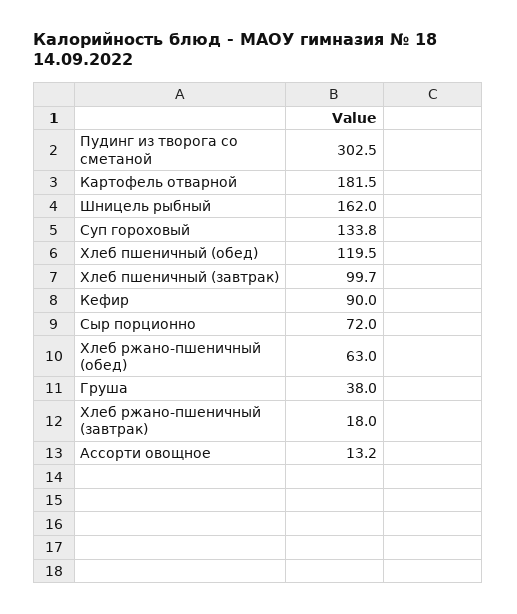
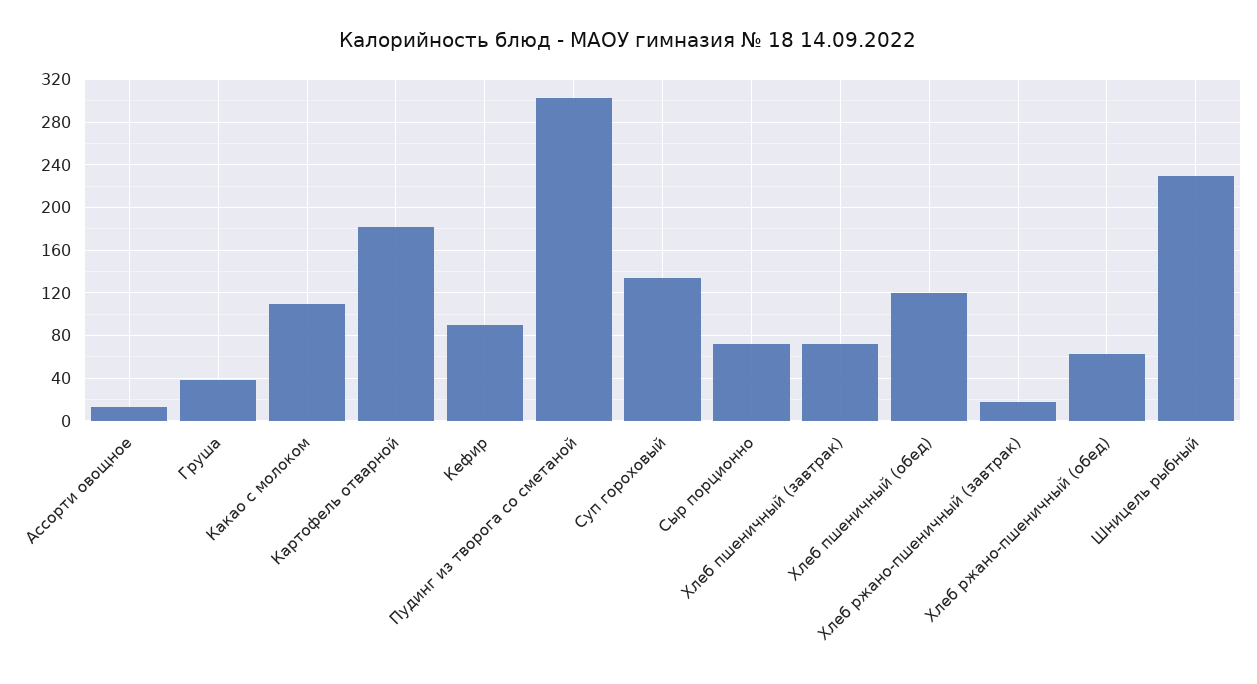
  {
    "Пудинг из творога со сметаной": 302.5,
    "Картофель отварной": 181.5,
-   "Шницель рыбный": 162,
+   "Шницель рыбный": 230,
    "Суп гороховый": 133.8,
    "Хлеб пшеничный (обед)": 119.5,
-   "Хлеб пшеничный (завтрак)": 99.7,
+   "Хлеб пшеничный (завтрак)": 70,
    "Кефир": 90,
    "Сыр порционно": 72,
    "Хлеб ржано-пшеничный (обед)": 63,
    "Груша": 38,
    "Хлеб ржано-пшеничный (завтрак)": 18,
-   "Ассорти овощное": 13.2
+   "Ассорти овощное": 13.2,
+   "Какао с молоком": 110
  }

